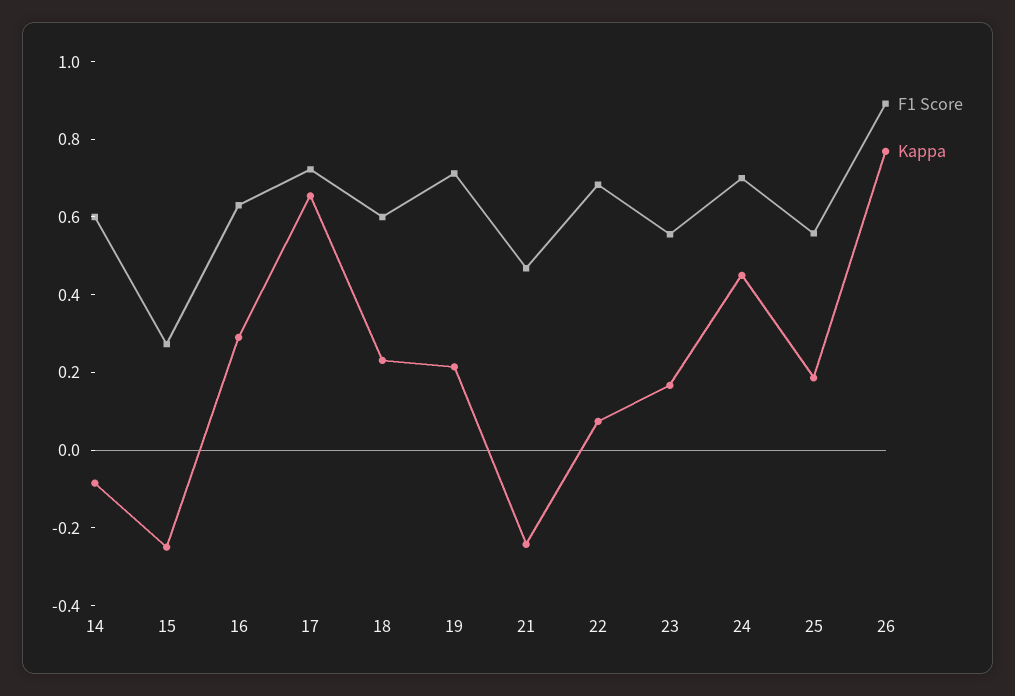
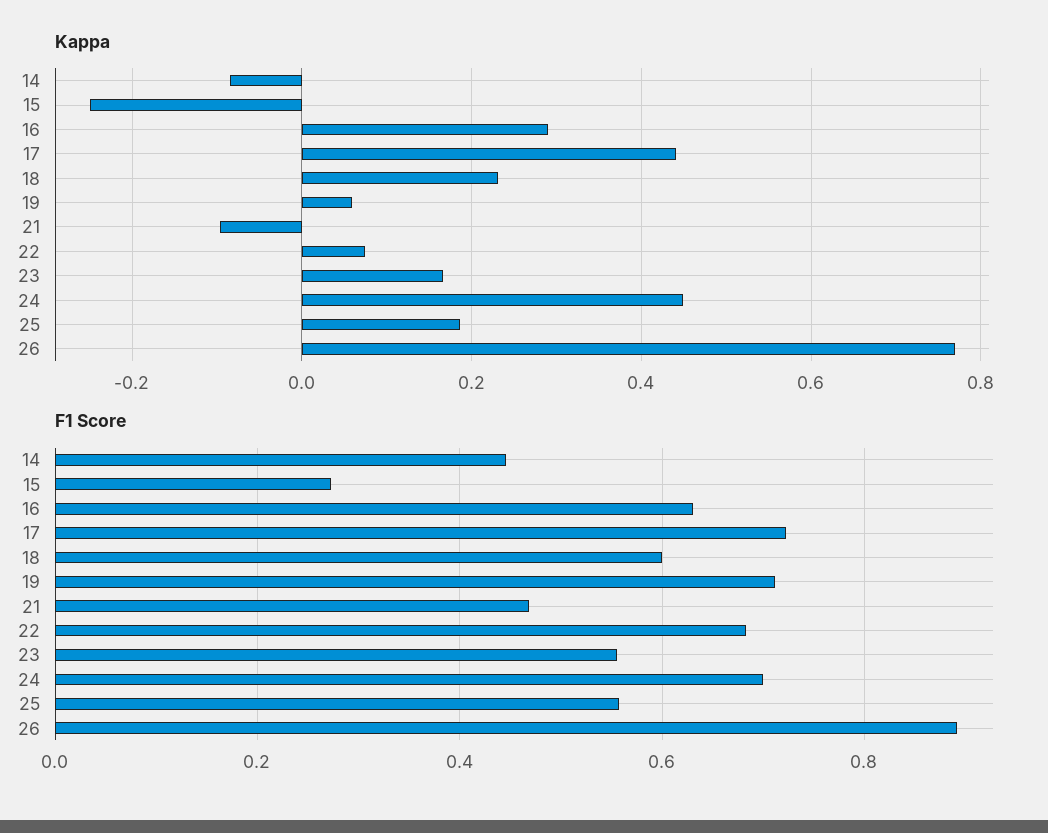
  {
    "F1 Score": {
-     "14": 0.6,
+     "14": 0.44,
      "15": 0.28,
      "16": 0.64,
      "17": 0.72,
      "18": 0.6,
      "19": 0.72,
      "21": 0.46,
      "22": 0.68,
      "23": 0.56,
      "24": 0.7,
      "25": 0.56,
      "26": 0.9
    },
    "Kappa": {
      "14": -0.08,
      "15": -0.26,
      "16": 0.3,
-     "17": 0.65,
+     "17": 0.44,
      "18": 0.24,
-     "19": 0.2,
+     "19": 0.06,
-     "21": -0.25,
+     "21": -0.1,
      "22": 0.08,
      "23": 0.16,
      "24": 0.44,
      "25": 0.18,
      "26": 0.76
    }
  }

